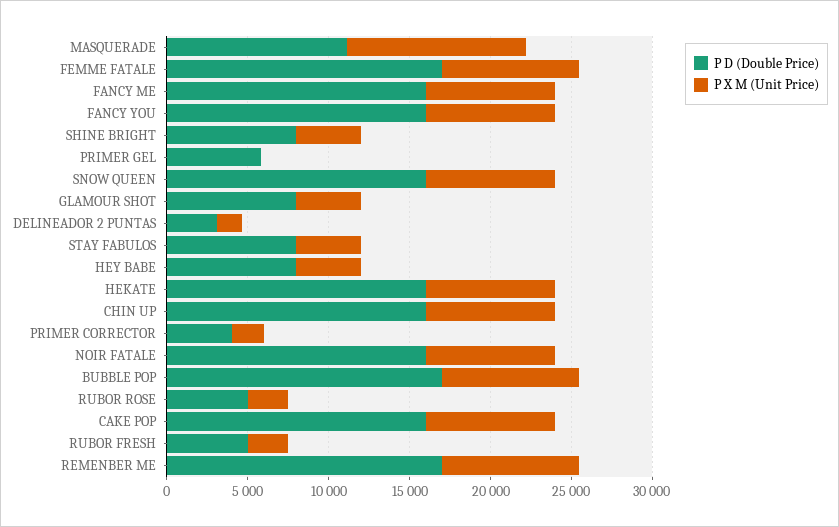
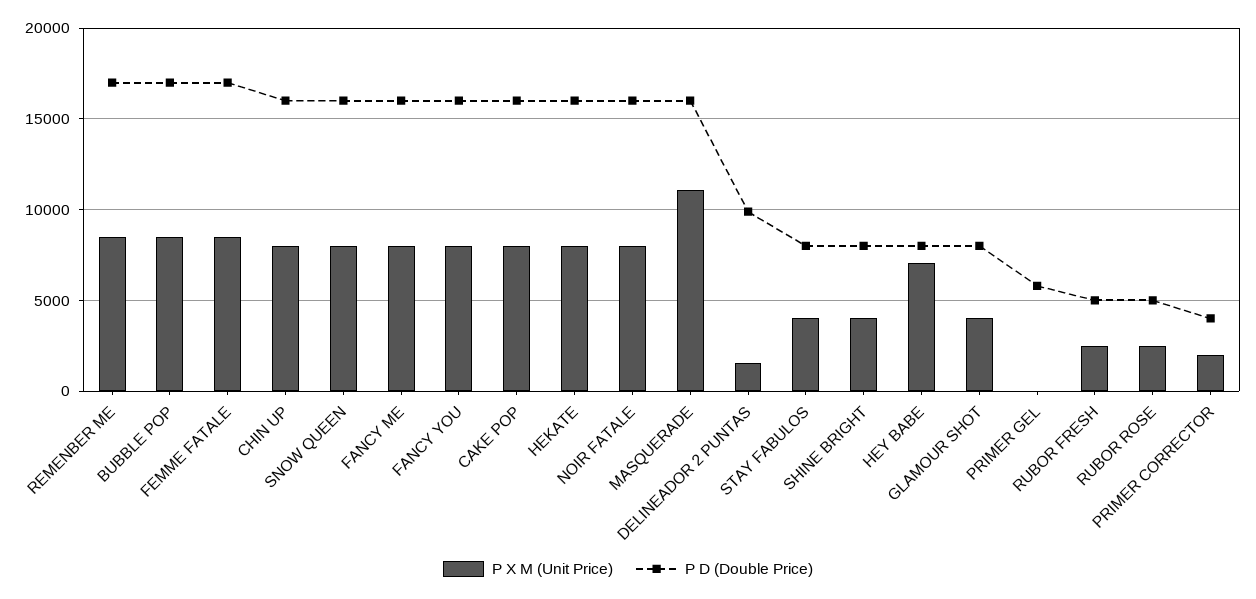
  {
    "P D (Double Price)": {
-     "MASQUERADE": 11000,
+     "MASQUERADE": 16000,
      "FEMME FATALE": 17000,
      "FANCY ME": 16000,
      "FANCY YOU": 16000,
      "SHINE BRIGHT": 8000,
      "PRIMER GEL": 6000,
      "SNOW QUEEN": 16000,
      "GLAMOUR SHOT": 8000,
-     "DELINEADOR 2 PUNTAS": 3000,
+     "DELINEADOR 2 PUNTAS": 10000,
      "STAY FABULOS": 8000,
      "HEY BABE": 8000,
      "HEKATE": 16000,
      "CHIN UP": 16000,
      "PRIMER CORRECTOR": 4000,
      "NOIR FATALE": 16000,
      "BUBBLE POP": 17000,
      "RUBOR ROSE": 5000,
      "CAKE POP": 16000,
      "RUBOR FRESH": 5000,
      "REMENBER ME": 17000
    },
    "P X M (Unit Price)": {
      "MASQUERADE": 11000,
      "FEMME FATALE": 8500,
      "FANCY ME": 8000,
      "FANCY YOU": 8000,
      "SHINE BRIGHT": 4000,
      "PRIMER GEL": 0,
      "SNOW QUEEN": 8000,
      "GLAMOUR SHOT": 4000,
      "DELINEADOR 2 PUNTAS": 1500,
      "STAY FABULOS": 4000,
-     "HEY BABE": 4000,
+     "HEY BABE": 7000,
      "HEKATE": 8000,
      "CHIN UP": 8000,
      "PRIMER CORRECTOR": 2000,
      "NOIR FATALE": 8000,
      "BUBBLE POP": 8500,
      "RUBOR ROSE": 2500,
      "CAKE POP": 8000,
      "RUBOR FRESH": 2500,
      "REMENBER ME": 8500
    }
  }

